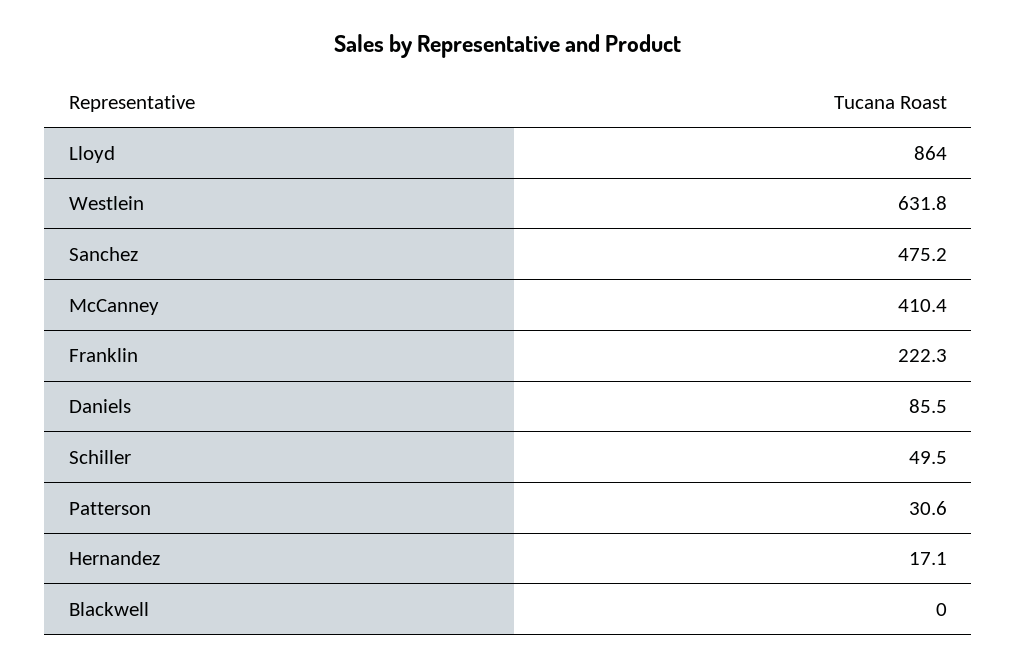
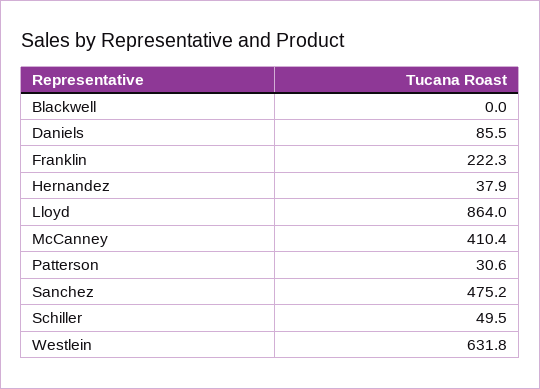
  {
    "Lloyd": 864,
    "Westlein": 631.8,
    "Sanchez": 475.2,
    "McCanney": 410.4,
    "Franklin": 222.3,
    "Daniels": 85.5,
    "Schiller": 49.5,
    "Patterson": 30.6,
-   "Hernandez": 17.1,
+   "Hernandez": 37.9,
    "Blackwell": 0
  }

